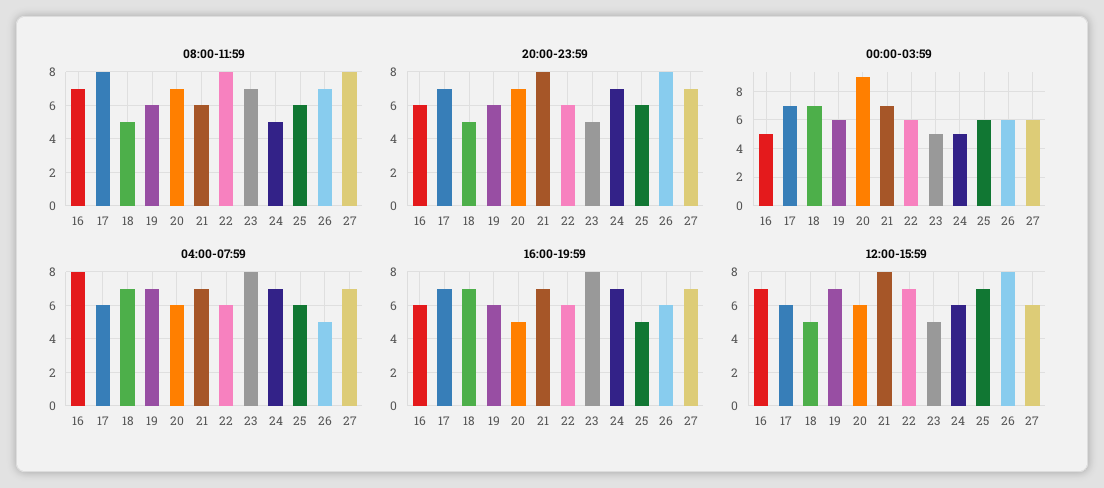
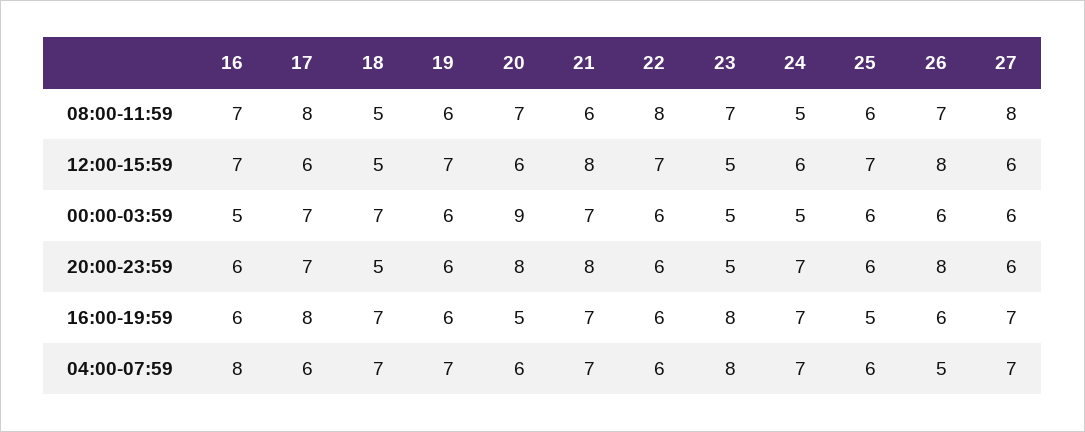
  {
    "08:00-11:59": {
      "16": 7,
      "17": 8,
      "18": 5,
      "19": 6,
      "20": 7,
      "21": 6,
      "22": 8,
      "23": 7,
      "24": 5,
      "25": 6,
      "26": 7,
      "27": 8
    },
    "20:00-23:59": {
      "16": 6,
      "17": 7,
      "18": 5,
      "19": 6,
-     "20": 7,
+     "20": 8,
      "21": 8,
      "22": 6,
      "23": 5,
      "24": 7,
      "25": 6,
      "26": 8,
-     "27": 7
+     "27": 6
    },
    "00:00-03:59": {
      "16": 5,
      "17": 7,
      "18": 7,
      "19": 6,
      "20": 9,
      "21": 7,
      "22": 6,
      "23": 5,
      "24": 5,
      "25": 6,
      "26": 6,
      "27": 6
    },
    "04:00-07:59": {
      "16": 8,
      "17": 6,
      "18": 7,
      "19": 7,
      "20": 6,
      "21": 7,
      "22": 6,
      "23": 8,
      "24": 7,
      "25": 6,
      "26": 5,
      "27": 7
    },
    "16:00-19:59": {
      "16": 6,
-     "17": 7,
+     "17": 8,
      "18": 7,
      "19": 6,
      "20": 5,
      "21": 7,
      "22": 6,
      "23": 8,
      "24": 7,
      "25": 5,
      "26": 6,
      "27": 7
    },
    "12:00-15:59": {
      "16": 7,
      "17": 6,
      "18": 5,
      "19": 7,
      "20": 6,
      "21": 8,
      "22": 7,
      "23": 5,
      "24": 6,
      "25": 7,
      "26": 8,
      "27": 6
    }
  }

